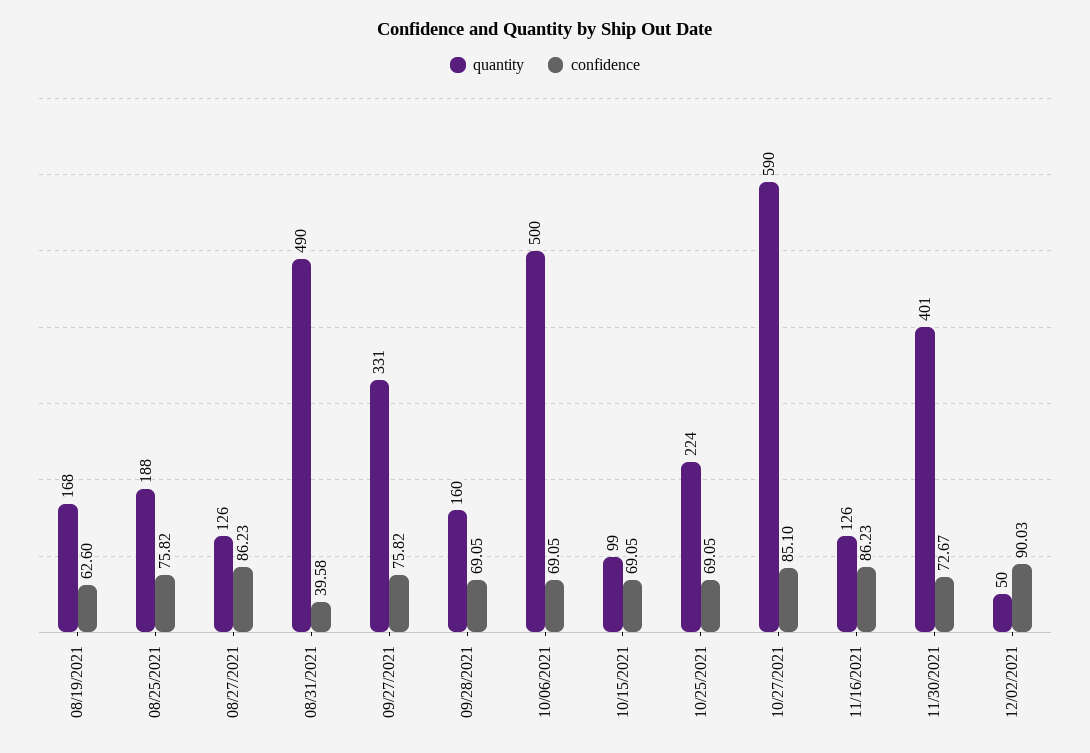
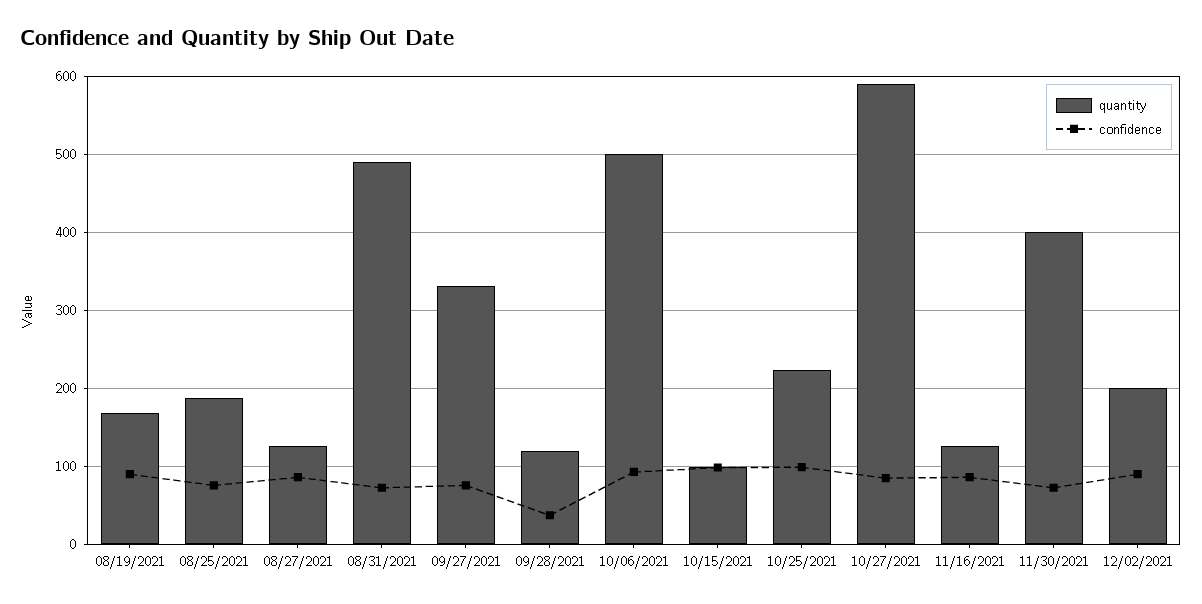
  {
    "quantity": {
      "08/19/2021": 168,
      "08/25/2021": 188,
      "08/27/2021": 126,
      "08/31/2021": 490,
      "09/27/2021": 331,
-     "09/28/2021": 160,
+     "09/28/2021": 120,
      "10/06/2021": 500,
      "10/15/2021": 99,
      "10/25/2021": 224,
      "10/27/2021": 590,
      "11/16/2021": 126,
      "11/30/2021": 401,
-     "12/02/2021": 50
+     "12/02/2021": 200
    },
    "confidence": {
-     "08/19/2021": 62.6,
+     "08/19/2021": 90,
      "08/25/2021": 75.82,
      "08/27/2021": 86.23,
-     "08/31/2021": 39.58,
+     "08/31/2021": 70,
      "09/27/2021": 75.82,
-     "09/28/2021": 69.05,
+     "09/28/2021": 40,
-     "10/06/2021": 69.05,
+     "10/06/2021": 90,
-     "10/15/2021": 69.05,
+     "10/15/2021": 100,
-     "10/25/2021": 69.05,
+     "10/25/2021": 100,
      "10/27/2021": 85.1,
      "11/16/2021": 86.23,
      "11/30/2021": 72.67,
      "12/02/2021": 90.03
    }
  }

